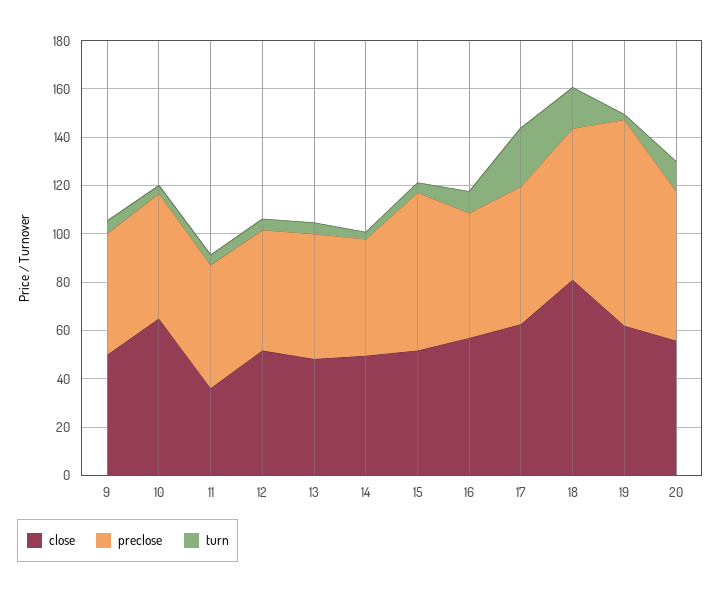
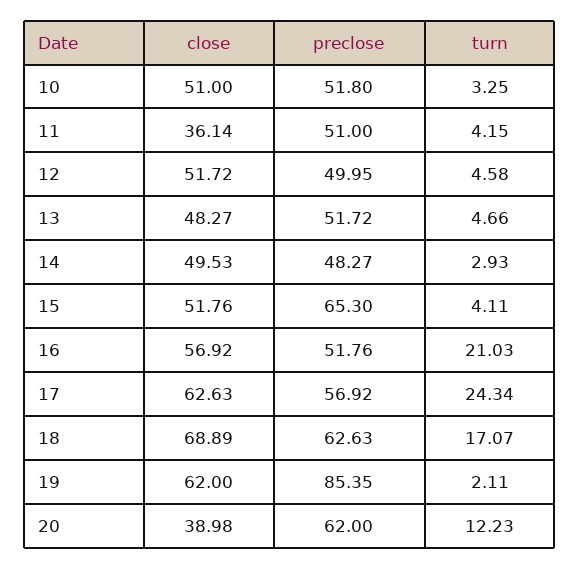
  {
    "close": {
-     "9": 50,
-     "10": 65,
+     "10": 51,
      "11": 36.14,
      "12": 51.72,
      "13": 48.27,
      "14": 49.53,
      "15": 51.76,
      "16": 56.92,
      "17": 62.63,
-     "18": 80,
+     "18": 68.89,
      "19": 62,
-     "20": 55
+     "20": 38.98
    },
    "preclose": {
-     "9": 50,
      "10": 51.8,
      "11": 51,
      "12": 49.95,
      "13": 51.72,
      "14": 48.27,
      "15": 65.3,
      "16": 51.76,
      "17": 56.92,
      "18": 62.63,
      "19": 85.35,
      "20": 62
    },
    "turn": {
-     "9": 5,
      "10": 3.25,
      "11": 4.15,
      "12": 4.58,
      "13": 4.66,
      "14": 2.93,
      "15": 4.11,
-     "16": 10,
+     "16": 21.03,
      "17": 24.34,
      "18": 17.07,
      "19": 2.11,
      "20": 12.23
    }
  }

